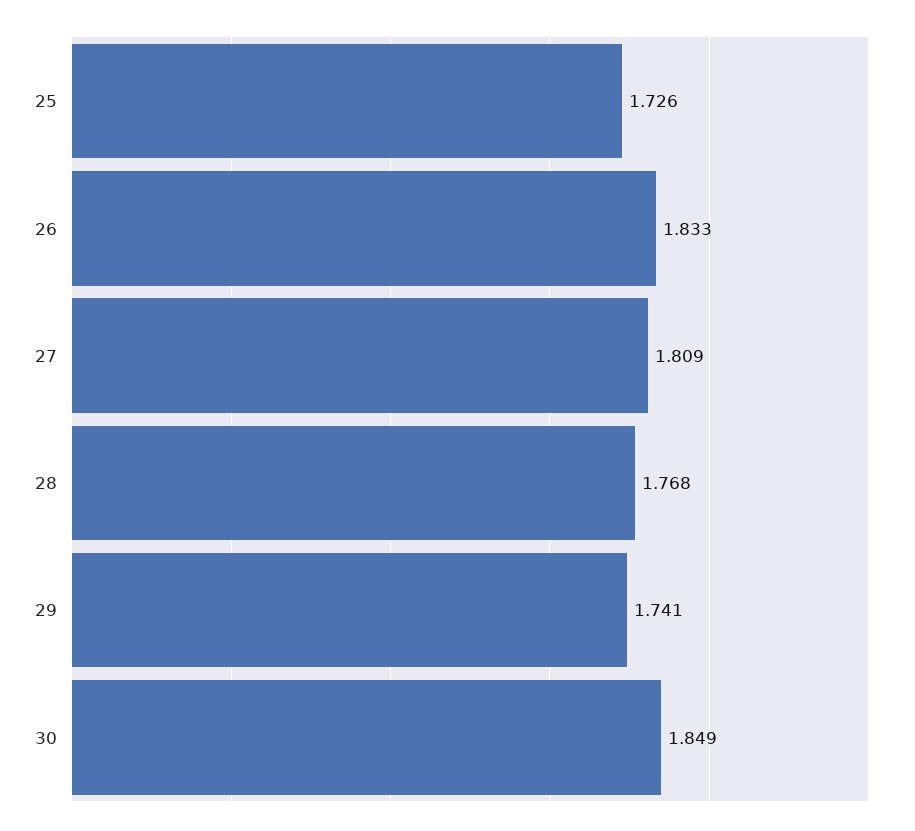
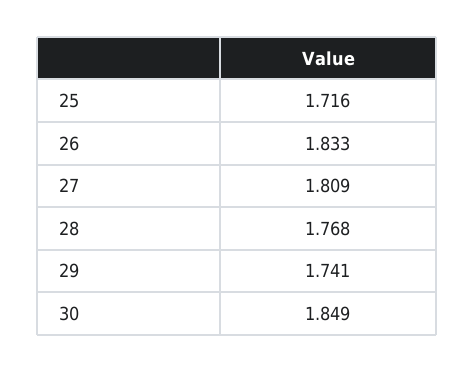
  {
-   "25": 1.726,
+   "25": 1.716,
    "26": 1.833,
    "27": 1.809,
    "28": 1.768,
    "29": 1.741,
    "30": 1.849
  }

